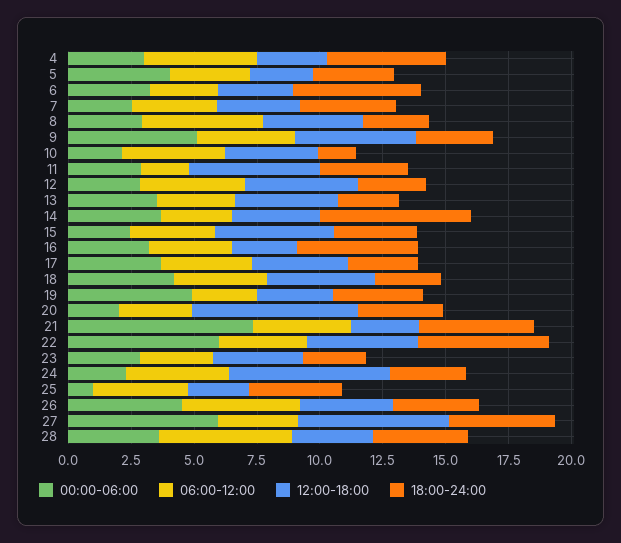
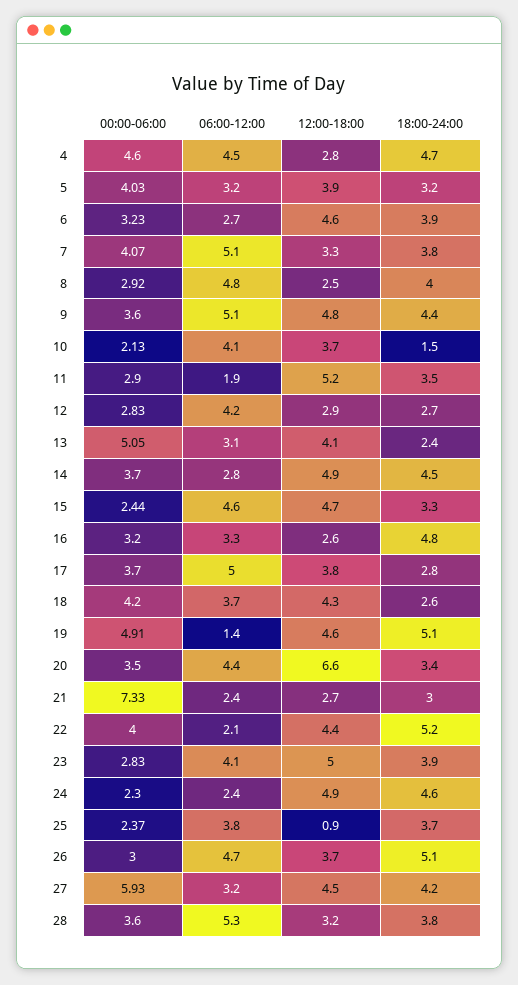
  {
    "00:00-06:00": {
-     "4": 3,
+     "4": 4.6,
      "5": 4.03,
      "6": 3.23,
-     "7": 2.5,
+     "7": 4.07,
      "8": 2.92,
-     "9": 5,
+     "9": 3.6,
      "10": 2.13,
      "11": 2.9,
      "12": 2.83,
-     "13": 3.5,
+     "13": 5.05,
      "14": 3.7,
      "15": 2.44,
      "16": 3.2,
      "17": 3.7,
      "18": 4.2,
      "19": 4.91,
-     "20": 2,
+     "20": 3.5,
      "21": 7.33,
-     "22": 6,
+     "22": 4,
      "23": 2.83,
      "24": 2.3,
-     "25": 1,
+     "25": 2.37,
-     "26": 4.5,
+     "26": 3,
      "27": 5.93,
      "28": 3.6
    },
    "06:00-12:00": {
      "4": 4.5,
      "5": 3.2,
      "6": 2.7,
-     "7": 3.5,
+     "7": 5.1,
      "8": 4.8,
-     "9": 4,
+     "9": 5.1,
      "10": 4.1,
      "11": 1.9,
      "12": 4.2,
      "13": 3.1,
      "14": 2.8,
-     "15": 3.5,
+     "15": 4.6,
      "16": 3.3,
-     "17": 3.5,
+     "17": 5,
      "18": 3.7,
-     "19": 2.5,
+     "19": 1.4,
-     "20": 3,
+     "20": 4.4,
-     "21": 4,
+     "21": 2.4,
-     "22": 3.5,
+     "22": 2.1,
-     "23": 3,
+     "23": 4.1,
-     "24": 4,
+     "24": 2.4,
      "25": 3.8,
      "26": 4.7,
      "27": 3.2,
      "28": 5.3
    },
    "12:00-18:00": {
      "4": 2.8,
-     "5": 2.5,
+     "5": 3.9,
-     "6": 3,
+     "6": 4.6,
      "7": 3.3,
-     "8": 4,
+     "8": 2.5,
      "9": 4.8,
      "10": 3.7,
      "11": 5.2,
-     "12": 4.5,
+     "12": 2.9,
      "13": 4.1,
-     "14": 3.5,
+     "14": 4.9,
      "15": 4.7,
      "16": 2.6,
      "17": 3.8,
      "18": 4.3,
-     "19": 3,
+     "19": 4.6,
      "20": 6.6,
      "21": 2.7,
      "22": 4.4,
-     "23": 3.5,
+     "23": 5,
-     "24": 6.5,
+     "24": 4.9,
-     "25": 2.5,
+     "25": 0.9,
      "26": 3.7,
-     "27": 6,
+     "27": 4.5,
      "28": 3.2
    },
    "18:00-24:00": {
      "4": 4.7,
      "5": 3.2,
-     "6": 5,
+     "6": 3.9,
      "7": 3.8,
-     "8": 2.5,
+     "8": 4,
-     "9": 3,
+     "9": 4.4,
      "10": 1.5,
      "11": 3.5,
      "12": 2.7,
      "13": 2.4,
-     "14": 6,
+     "14": 4.5,
      "15": 3.3,
      "16": 4.8,
      "17": 2.8,
      "18": 2.6,
-     "19": 3.5,
+     "19": 5.1,
      "20": 3.4,
-     "21": 4.5,
+     "21": 3,
      "22": 5.2,
-     "23": 2.5,
+     "23": 3.9,
-     "24": 3,
+     "24": 4.6,
      "25": 3.7,
-     "26": 3.5,
+     "26": 5.1,
      "27": 4.2,
      "28": 3.8
    }
  }

